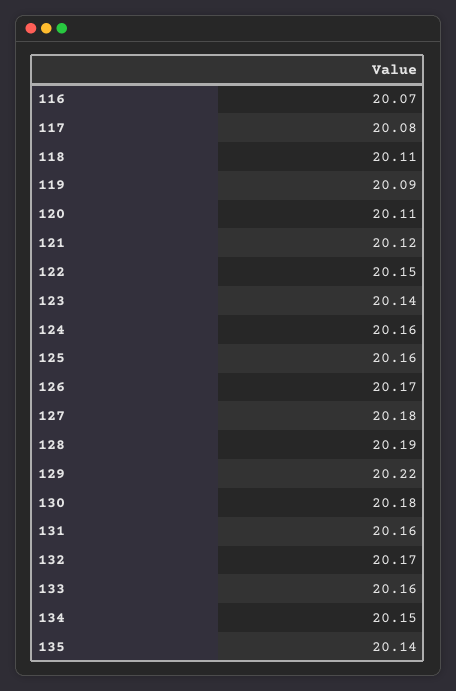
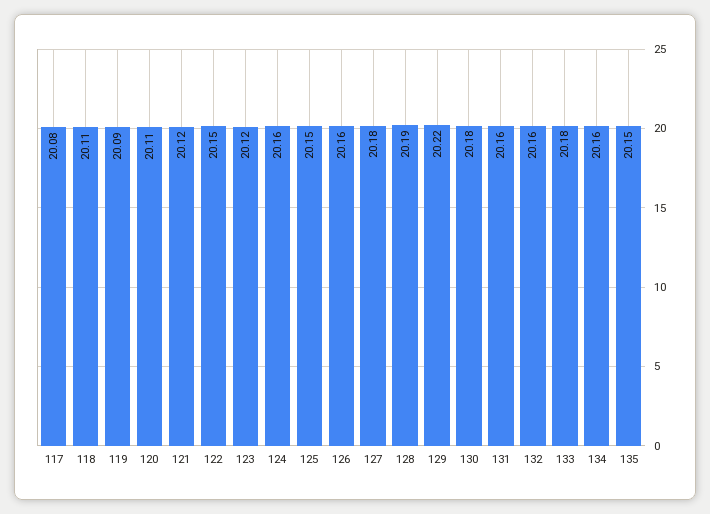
  {
-   "116": 20.07,
    "117": 20.08,
    "118": 20.11,
    "119": 20.09,
    "120": 20.11,
    "121": 20.12,
    "122": 20.15,
-   "123": 20.14,
+   "123": 20.12,
    "124": 20.16,
-   "125": 20.16,
+   "125": 20.15,
-   "126": 20.17,
+   "126": 20.16,
    "127": 20.18,
    "128": 20.19,
    "129": 20.22,
    "130": 20.18,
    "131": 20.16,
-   "132": 20.17,
+   "132": 20.16,
-   "133": 20.16,
+   "133": 20.18,
-   "134": 20.15,
+   "134": 20.16,
-   "135": 20.14
+   "135": 20.15
  }

